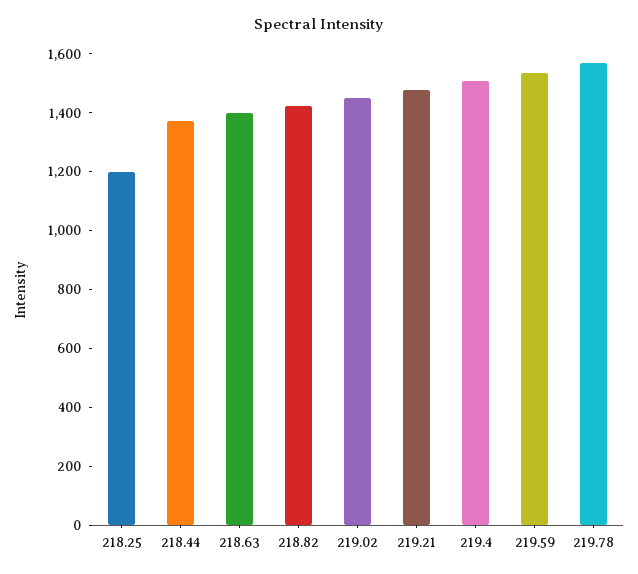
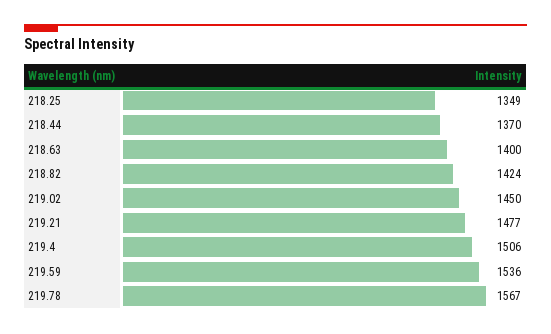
  {
-   "218.25": 1200,
+   "218.25": 1349,
    "218.44": 1370,
    "218.63": 1400,
    "218.82": 1424,
    "219.02": 1450,
    "219.21": 1477,
    "219.4": 1506,
    "219.59": 1536,
    "219.78": 1567
  }

